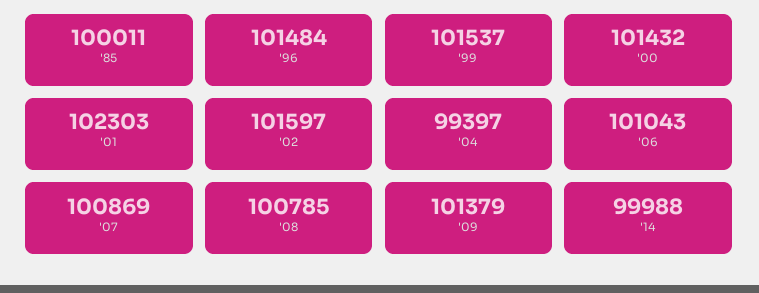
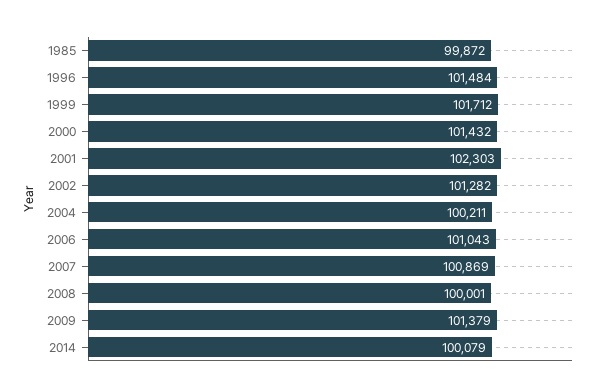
  {
-   "'85": 100011,
+   "'85": 99872,
    "'96": 101484,
-   "'99": 101537,
+   "'99": 101712,
    "'00": 101432,
    "'01": 102303,
-   "'02": 101597,
+   "'02": 101282,
-   "'04": 99397,
+   "'04": 100211,
    "'06": 101043,
    "'07": 100869,
-   "'08": 100785,
+   "'08": 100001,
    "'09": 101379,
-   "'14": 99988
+   "'14": 100079
  }

